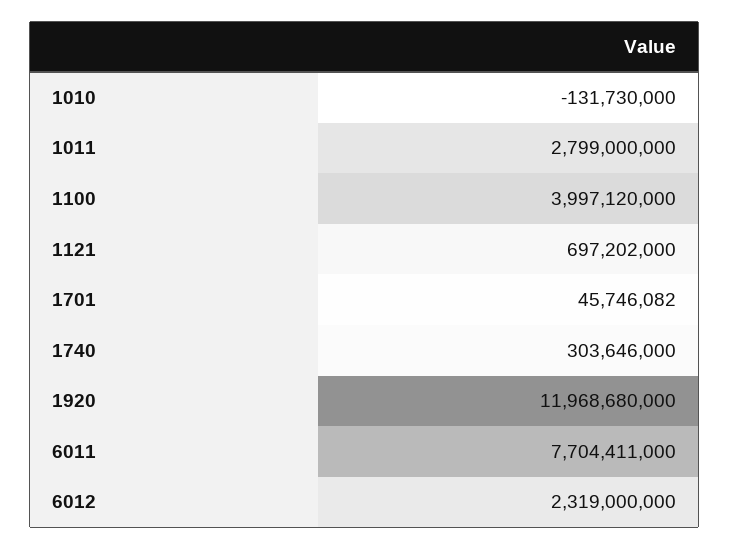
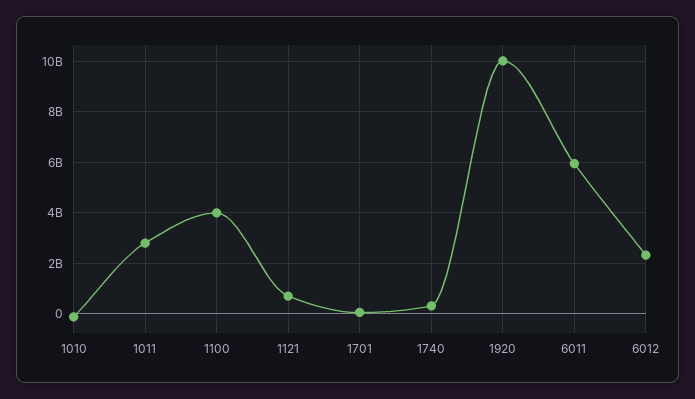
  {
    "1010": -131730000,
    "1011": 2799000000,
    "1100": 3997120000,
    "1121": 697202000,
    "1701": 45746082,
    "1740": 303646000,
-   "1920": 11968680000,
+   "1920": 10000000000,
-   "6011": 7704411000,
+   "6011": 6000000000,
    "6012": 2319000000
  }

